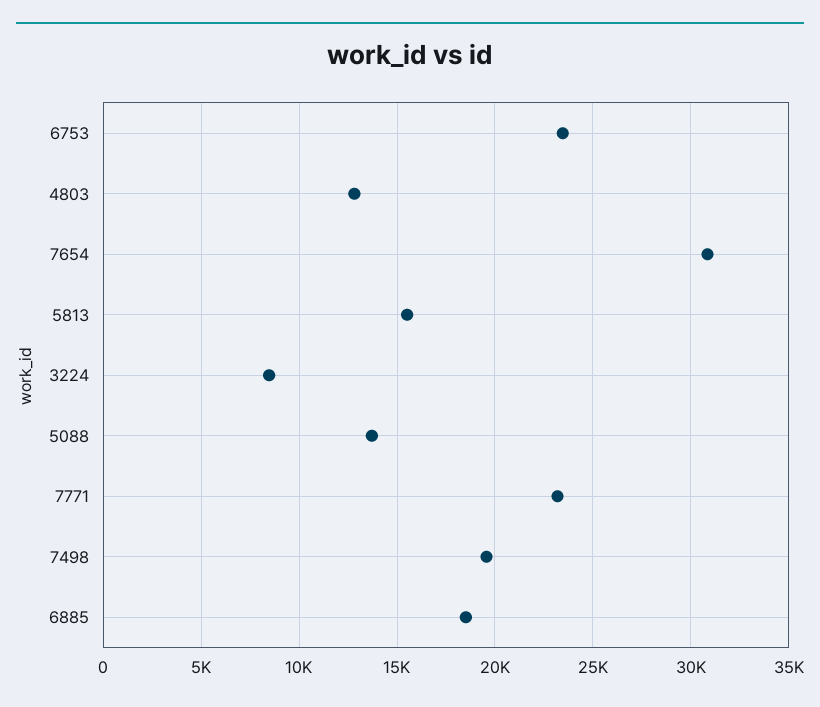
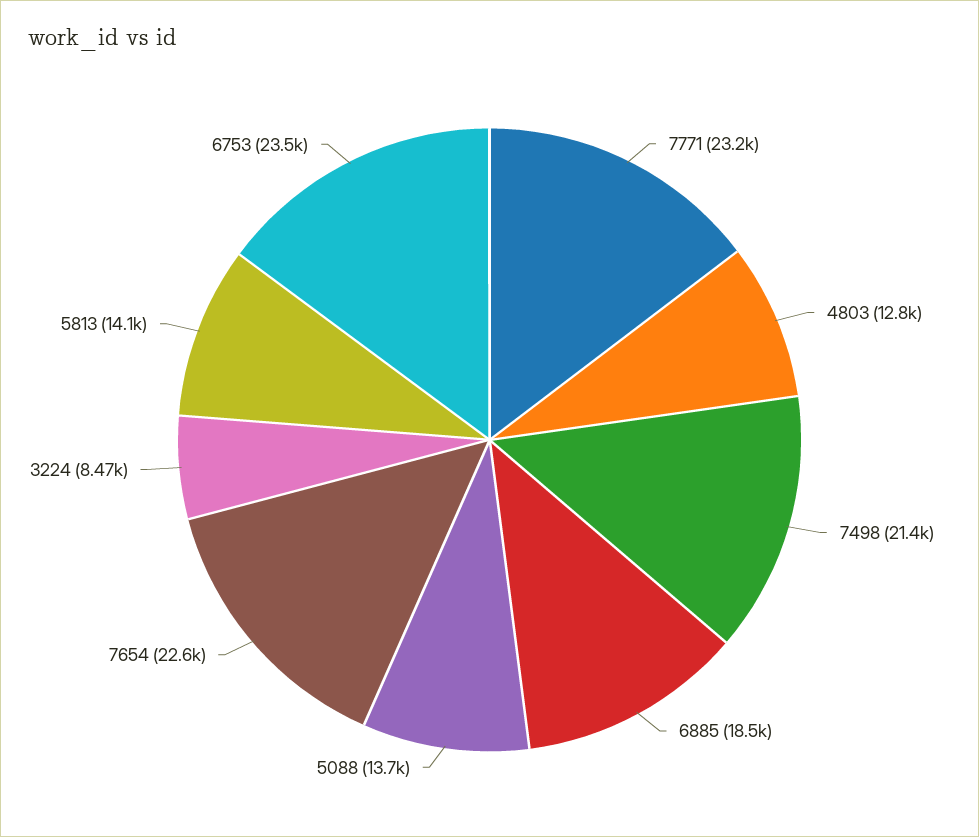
  {
    "6753": 23500,
    "4803": 12800,
-   "7654": 31000,
+   "7654": 22600,
-   "5813": 15500,
+   "5813": 14100,
    "3224": 8470,
    "5088": 13700,
    "7771": 23200,
-   "7498": 19500,
+   "7498": 21400,
    "6885": 18500
  }

